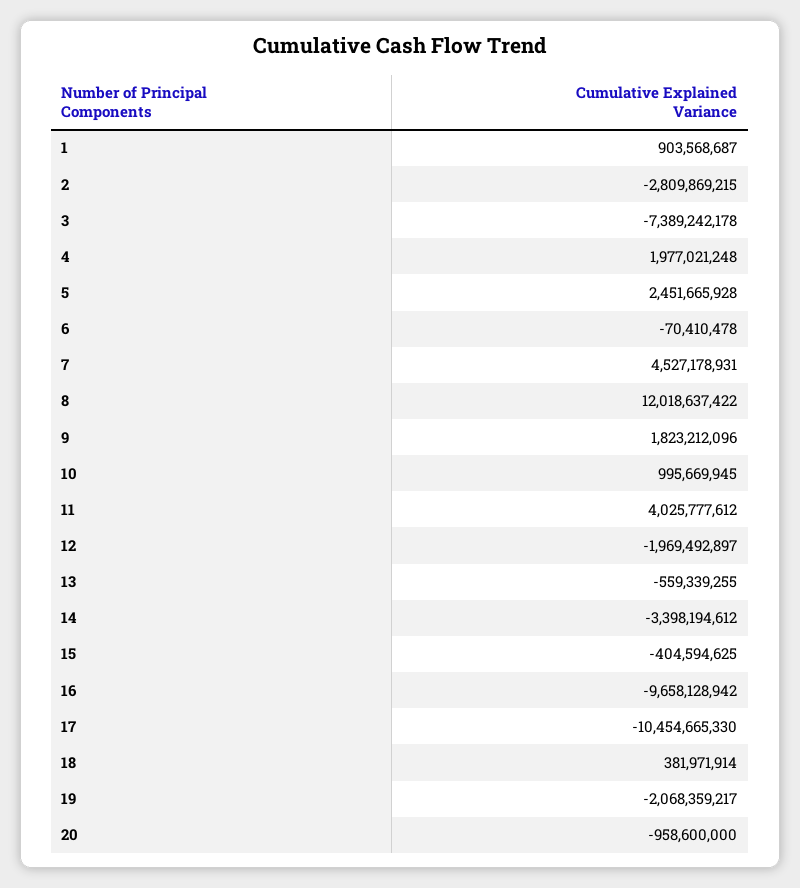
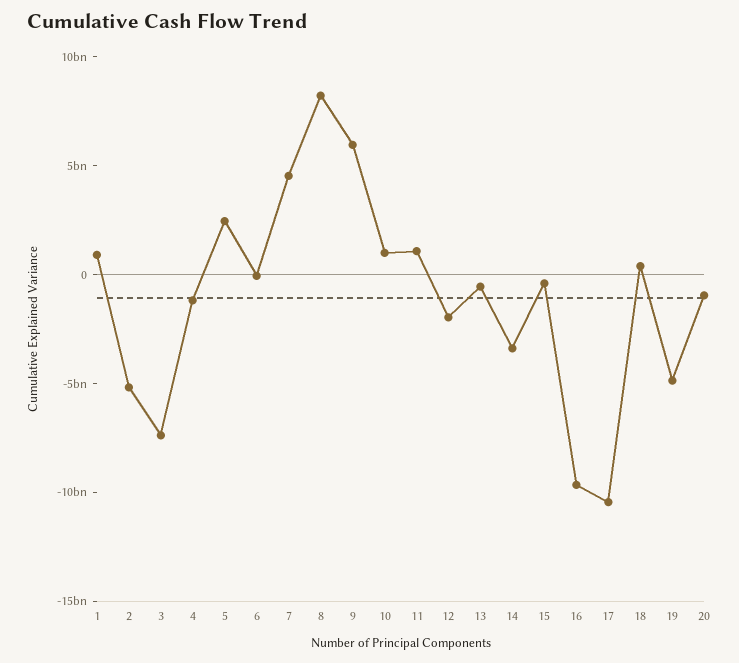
  {
    "1": 903568687,
-   "2": -2809869215,
+   "2": -5000000000,
    "3": -7389242178,
-   "4": 1977021248,
+   "4": -1000000000,
    "5": 2451665928,
    "6": -70410478,
    "7": 4527178931,
-   "8": 12018637422,
+   "8": 8000000000,
-   "9": 1823212096,
+   "9": 6000000000,
    "10": 995669945,
-   "11": 4025777612,
+   "11": 1000000000,
    "12": -1969492897,
    "13": -559339255,
    "14": -3398194612,
    "15": -404594625,
    "16": -9658128942,
    "17": -10454665330,
    "18": 381971914,
-   "19": -2068359217,
+   "19": -5000000000,
    "20": -958600000
  }

